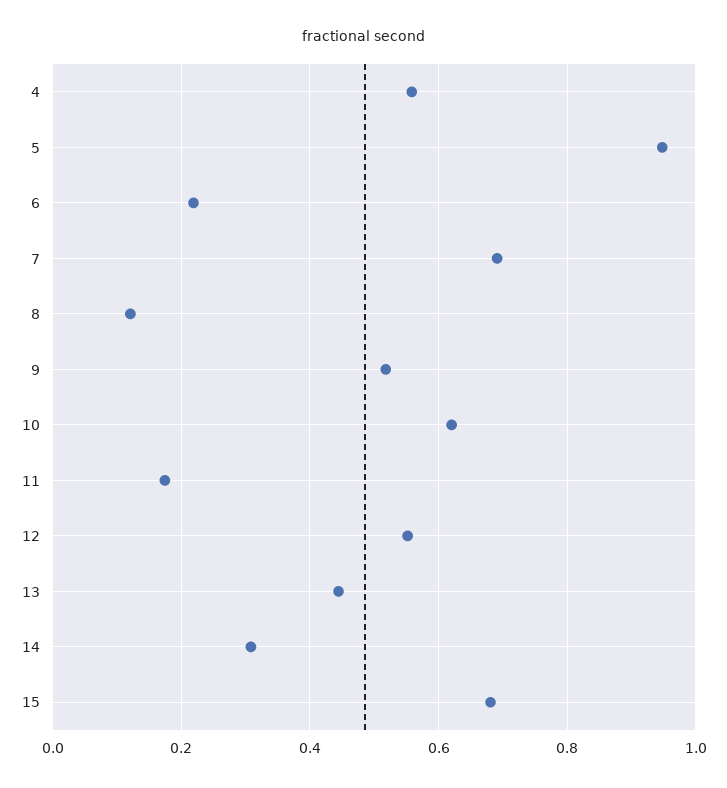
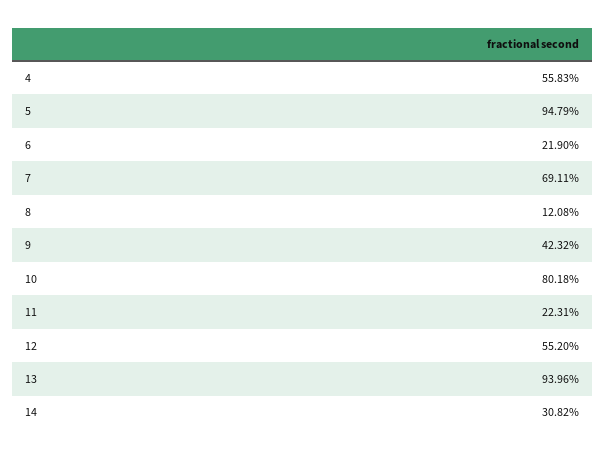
  {
    "4": 0.5583,
    "5": 0.9479,
    "6": 0.219,
    "7": 0.6911,
    "8": 0.1208,
-   "9": 0.52,
+   "9": 0.4232,
-   "10": 0.62,
+   "10": 0.8018,
-   "11": 0.18,
+   "11": 0.2231,
    "12": 0.552,
-   "13": 0.44,
+   "13": 0.9396,
-   "14": 0.3082,
+   "14": 0.3082
-   "15": 0.68
  }

